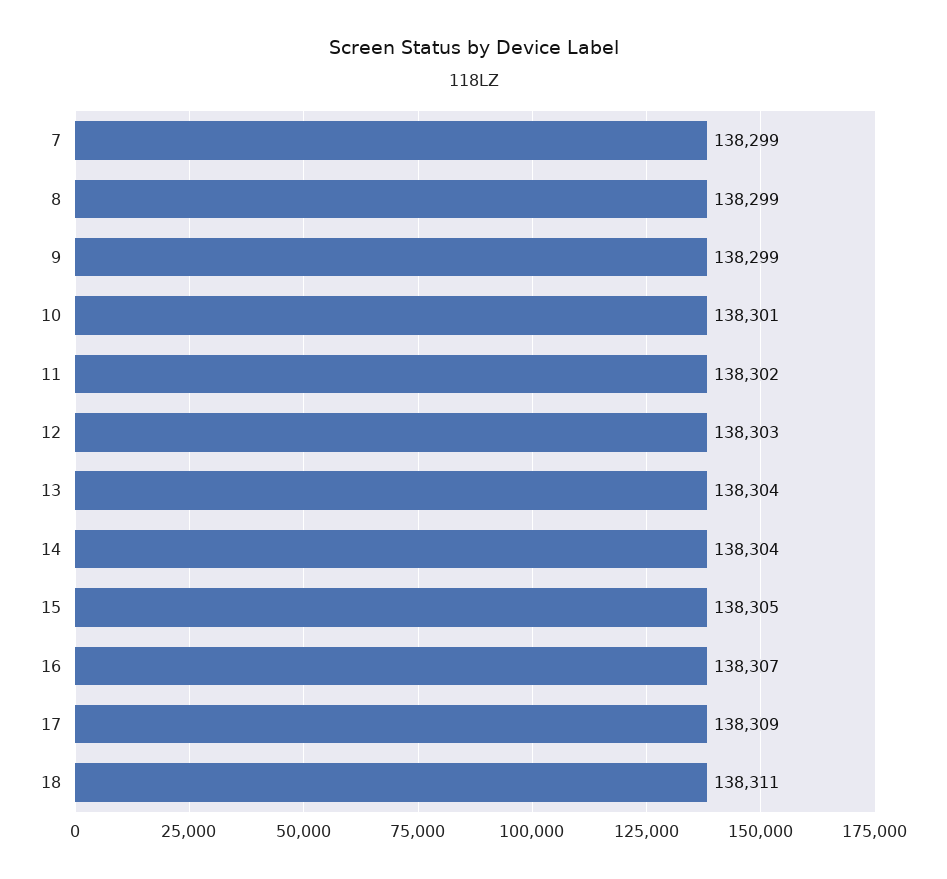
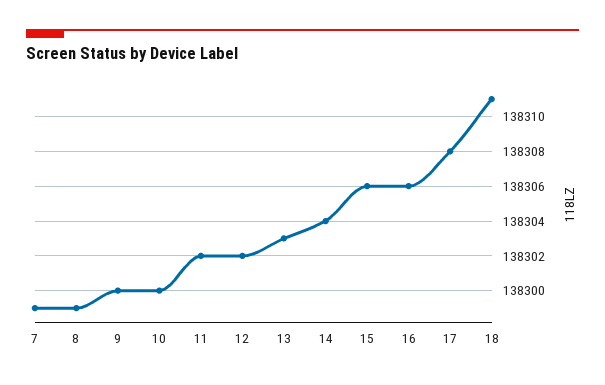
  {
    "7": 138299,
    "8": 138299,
-   "9": 138299,
+   "9": 138300,
-   "10": 138301,
+   "10": 138300,
    "11": 138302,
-   "12": 138303,
+   "12": 138302,
-   "13": 138304,
+   "13": 138303,
    "14": 138304,
-   "15": 138305,
+   "15": 138306,
-   "16": 138307,
+   "16": 138306,
-   "17": 138309,
+   "17": 138308,
    "18": 138311
  }

